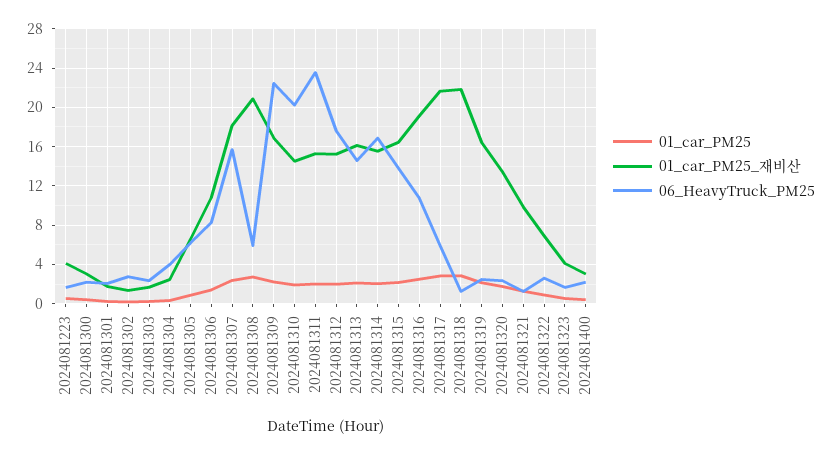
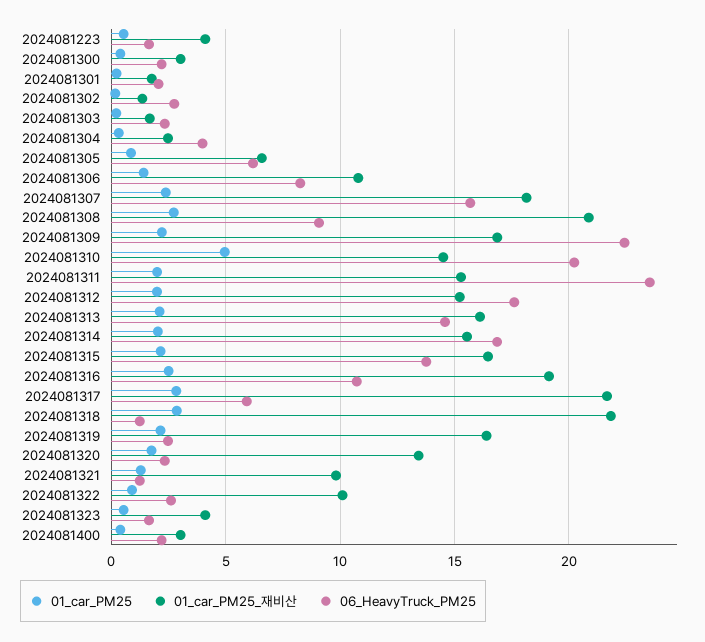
  {
    "01_car_PM25": {
      "2024081223": 0.5,
      "2024081300": 0.5,
      "2024081301": 0,
      "2024081302": 0,
      "2024081303": 0,
      "2024081304": 0.5,
      "2024081305": 1,
      "2024081306": 1.5,
      "2024081307": 2.5,
      "2024081308": 2.5,
      "2024081309": 2,
-     "2024081310": 2,
+     "2024081310": 5,
      "2024081311": 2,
      "2024081312": 2,
      "2024081313": 2,
      "2024081314": 2,
      "2024081315": 2,
      "2024081316": 2.5,
      "2024081317": 3,
      "2024081318": 3,
      "2024081319": 2,
      "2024081320": 2,
      "2024081321": 1.5,
      "2024081322": 1,
      "2024081323": 0.5,
      "2024081400": 0.5
    },
    "01_car_PM25_재비산": {
      "2024081223": 4,
      "2024081300": 3,
      "2024081301": 2,
      "2024081302": 1.5,
      "2024081303": 1.5,
      "2024081304": 2.5,
      "2024081305": 6.5,
      "2024081306": 11,
      "2024081307": 18,
      "2024081308": 21,
      "2024081309": 17,
      "2024081310": 14.5,
      "2024081311": 15.5,
      "2024081312": 15,
      "2024081313": 16,
      "2024081314": 15.5,
      "2024081315": 16.5,
      "2024081316": 19,
      "2024081317": 21.5,
      "2024081318": 22,
      "2024081319": 16.5,
      "2024081320": 13.5,
      "2024081321": 10,
-     "2024081322": 7,
+     "2024081322": 10,
      "2024081323": 4,
      "2024081400": 3
    },
    "06_HeavyTruck_PM25": {
      "2024081223": 1.5,
      "2024081300": 2,
      "2024081301": 2,
      "2024081302": 3,
      "2024081303": 2.5,
      "2024081304": 4,
      "2024081305": 6,
      "2024081306": 8.5,
      "2024081307": 15.5,
-     "2024081308": 6,
+     "2024081308": 9,
      "2024081309": 22.5,
      "2024081310": 20,
      "2024081311": 23.5,
      "2024081312": 17.5,
      "2024081313": 14.5,
      "2024081314": 17,
      "2024081315": 14,
      "2024081316": 10.5,
      "2024081317": 6,
      "2024081318": 1,
      "2024081319": 2.5,
      "2024081320": 2.5,
      "2024081321": 1,
      "2024081322": 2.5,
      "2024081323": 1.5,
      "2024081400": 2
    }
  }

